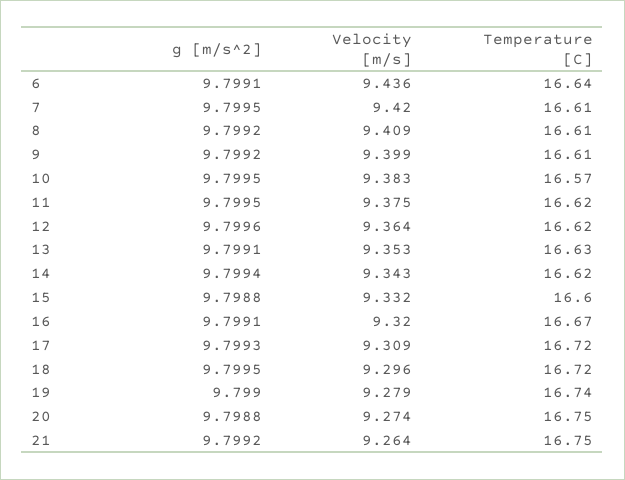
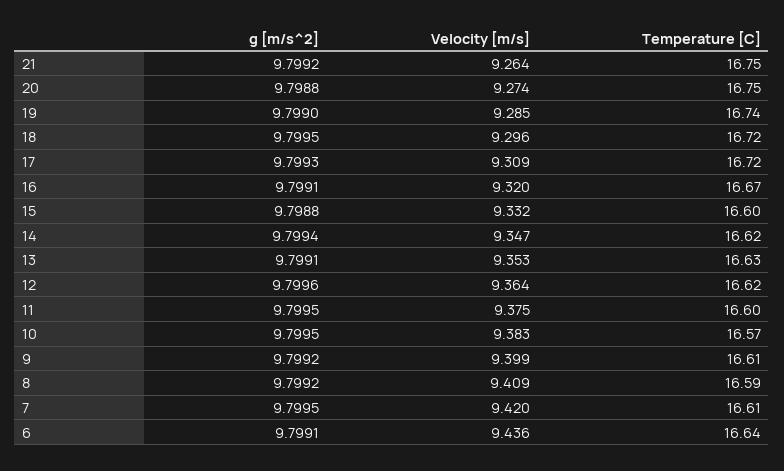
  {
    "g [m/s^2]": {
      "6": 9.7991,
      "7": 9.7995,
      "8": 9.7992,
      "9": 9.7992,
      "10": 9.7995,
      "11": 9.7995,
      "12": 9.7996,
      "13": 9.7991,
      "14": 9.7994,
      "15": 9.7988,
      "16": 9.7991,
      "17": 9.7993,
      "18": 9.7995,
      "19": 9.799,
      "20": 9.7988,
      "21": 9.7992
    },
    "Velocity [m/s]": {
      "6": 9.436,
      "7": 9.42,
      "8": 9.409,
      "9": 9.399,
      "10": 9.383,
      "11": 9.375,
      "12": 9.364,
      "13": 9.353,
-     "14": 9.343,
+     "14": 9.347,
      "15": 9.332,
      "16": 9.32,
      "17": 9.309,
      "18": 9.296,
-     "19": 9.279,
+     "19": 9.285,
      "20": 9.274,
      "21": 9.264
    },
    "Temperature [C]": {
      "6": 16.64,
      "7": 16.61,
-     "8": 16.61,
+     "8": 16.59,
      "9": 16.61,
      "10": 16.57,
-     "11": 16.62,
+     "11": 16.6,
      "12": 16.62,
      "13": 16.63,
      "14": 16.62,
      "15": 16.6,
      "16": 16.67,
      "17": 16.72,
      "18": 16.72,
      "19": 16.74,
      "20": 16.75,
      "21": 16.75
    }
  }

